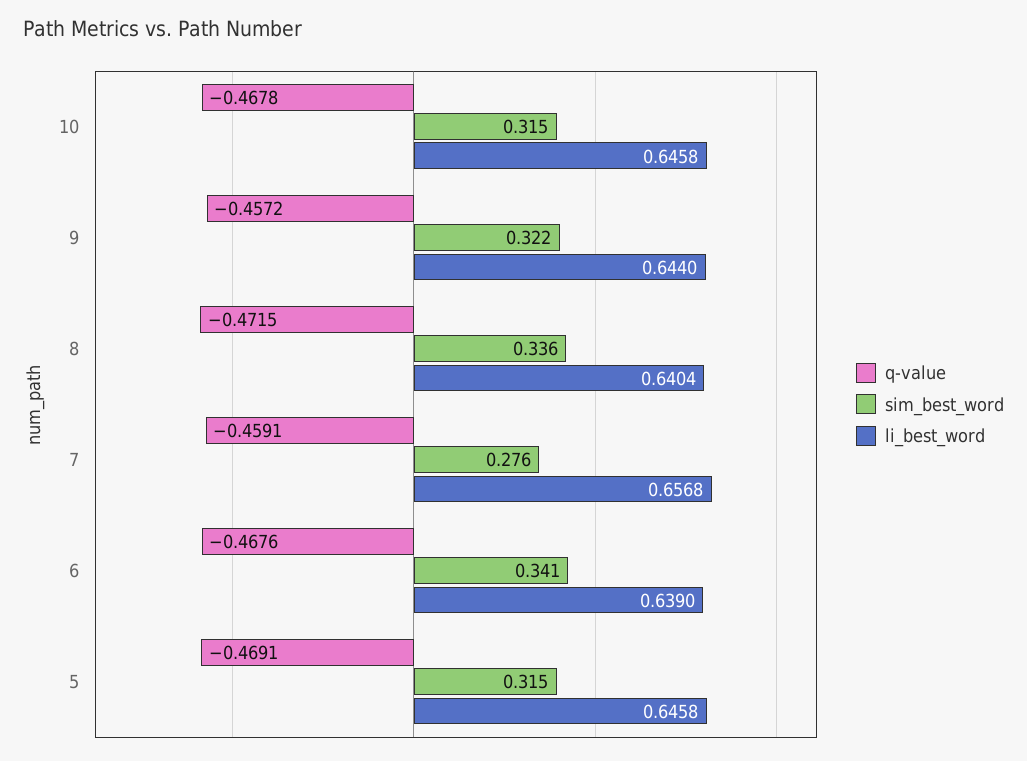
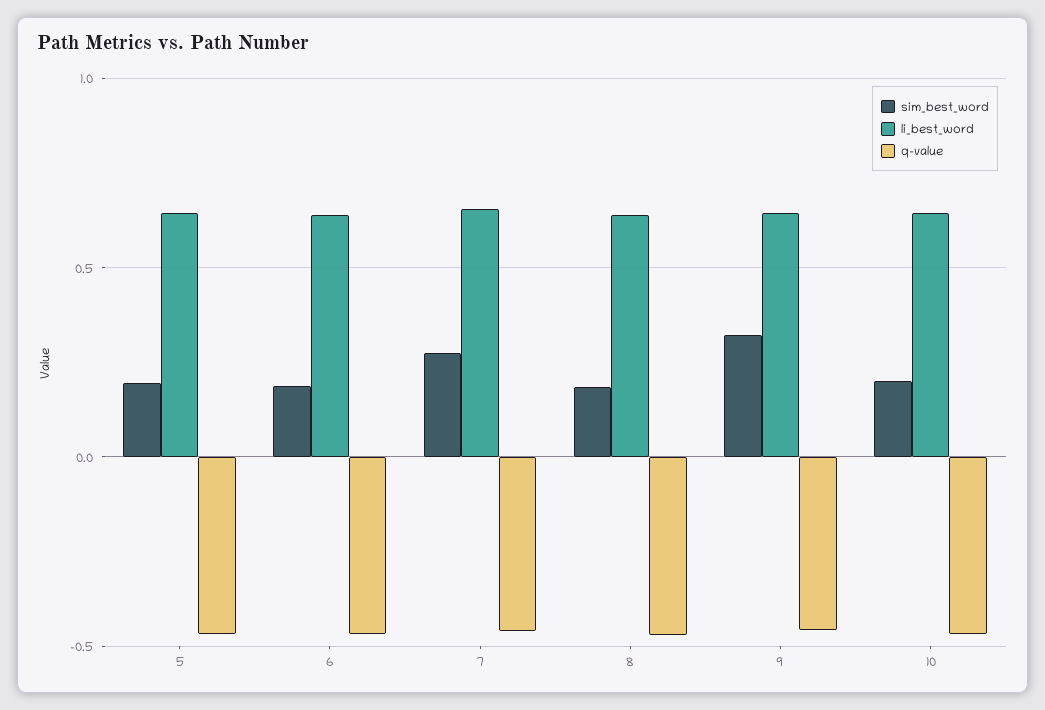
  {
    "q-value": {
      "10": -0.4678,
      "9": -0.4572,
      "8": -0.4715,
      "7": -0.4591,
      "6": -0.4676,
      "5": -0.4691
    },
    "sim_best_word": {
-     "10": 0.315,
+     "10": 0.2,
      "9": 0.322,
-     "8": 0.336,
+     "8": 0.2,
      "7": 0.276,
-     "6": 0.341,
+     "6": 0.2,
-     "5": 0.315
+     "5": 0.2
    },
    "li_best_word": {
      "10": 0.6458,
      "9": 0.644,
      "8": 0.6404,
      "7": 0.6568,
      "6": 0.639,
      "5": 0.6458
    }
  }

